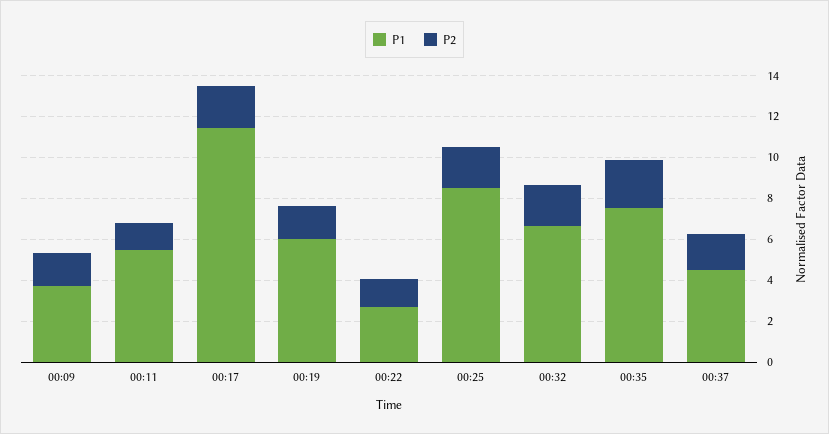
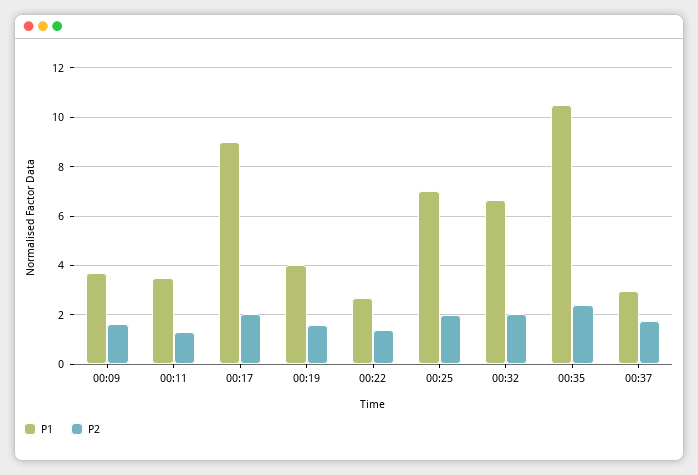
  {
    "P1": {
      "00:09": 3.75,
-     "00:11": 5.5,
+     "00:11": 3.5,
-     "00:17": 11.5,
+     "00:17": 9,
-     "00:19": 6,
+     "00:19": 4,
      "00:22": 2.75,
-     "00:25": 8.5,
+     "00:25": 7,
      "00:32": 6.75,
-     "00:35": 7.5,
+     "00:35": 10.5,
-     "00:37": 4.5
+     "00:37": 3
    },
    "P2": {
      "00:09": 1.75,
      "00:11": 1.25,
      "00:17": 2,
      "00:19": 1.5,
      "00:22": 1.5,
      "00:25": 2,
      "00:32": 2,
      "00:35": 2.5,
      "00:37": 1.75
    }
  }

